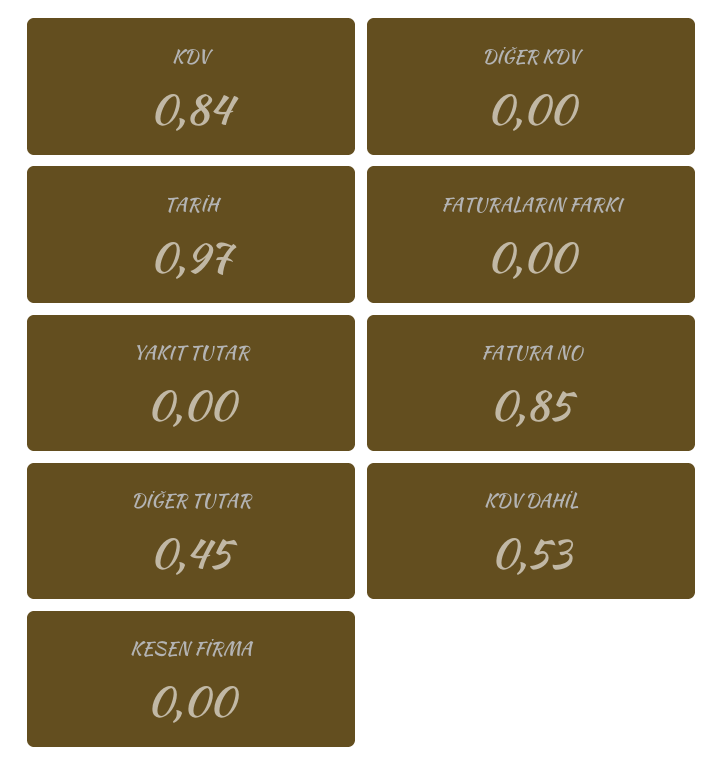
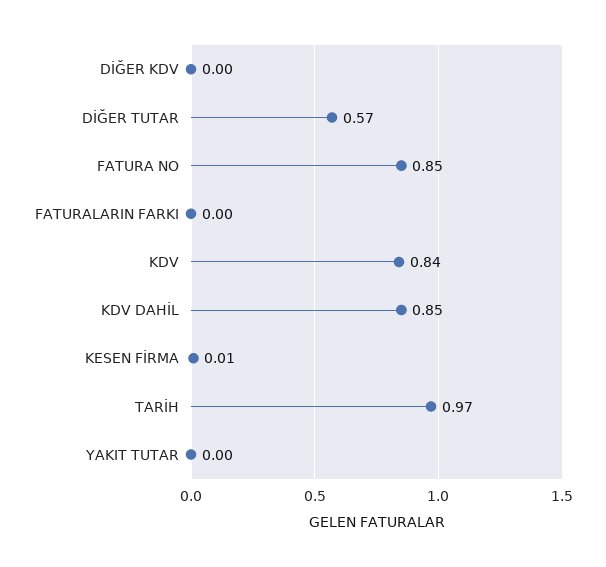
  {
    "KDV": 0.84,
    "DİĞER KDV": 0,
    "TARİH": 0.97,
    "FATURALARIN FARKI": 0,
    "YAKIT TUTAR": 0,
    "FATURA NO": 0.85,
-   "DİĞER TUTAR": 0.45,
+   "DİĞER TUTAR": 0.57,
-   "KDV DAHİL": 0.53,
+   "KDV DAHİL": 0.85,
-   "KESEN FİRMA": 0
+   "KESEN FİRMA": 0.01
  }

